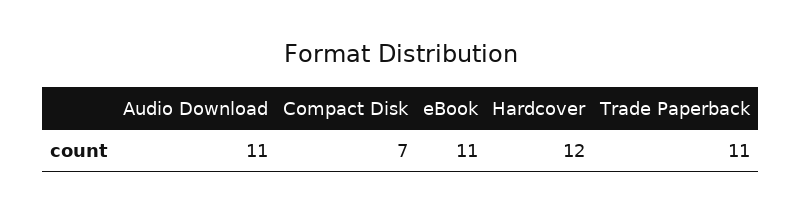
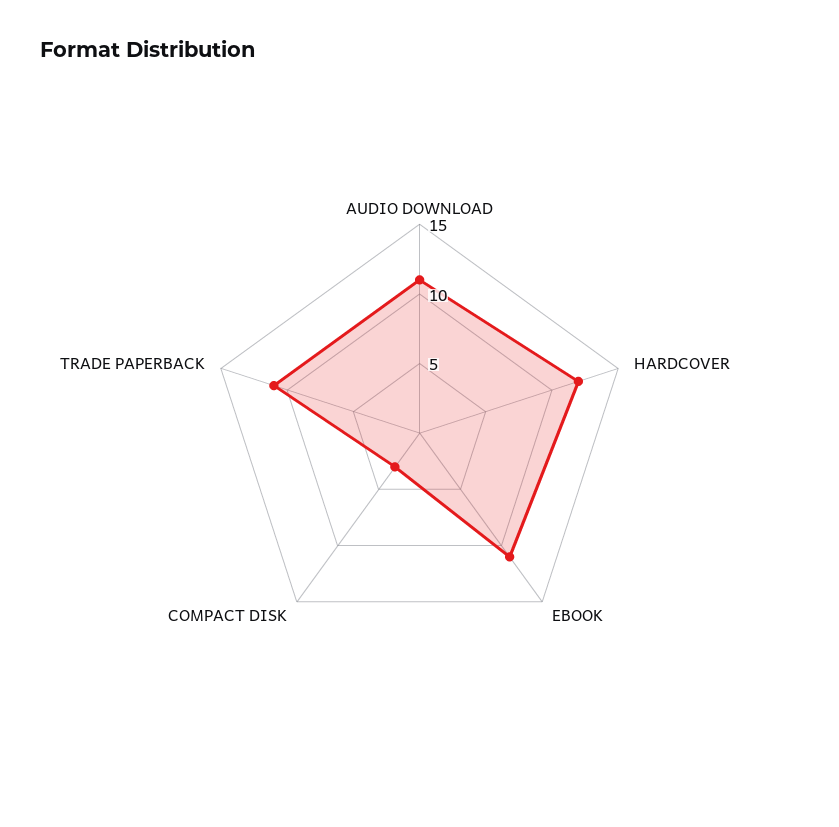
  {
    "Audio Download": 11,
-   "Compact Disk": 7,
+   "Compact Disk": 3,
    "eBook": 11,
    "Hardcover": 12,
    "Trade Paperback": 11
  }

